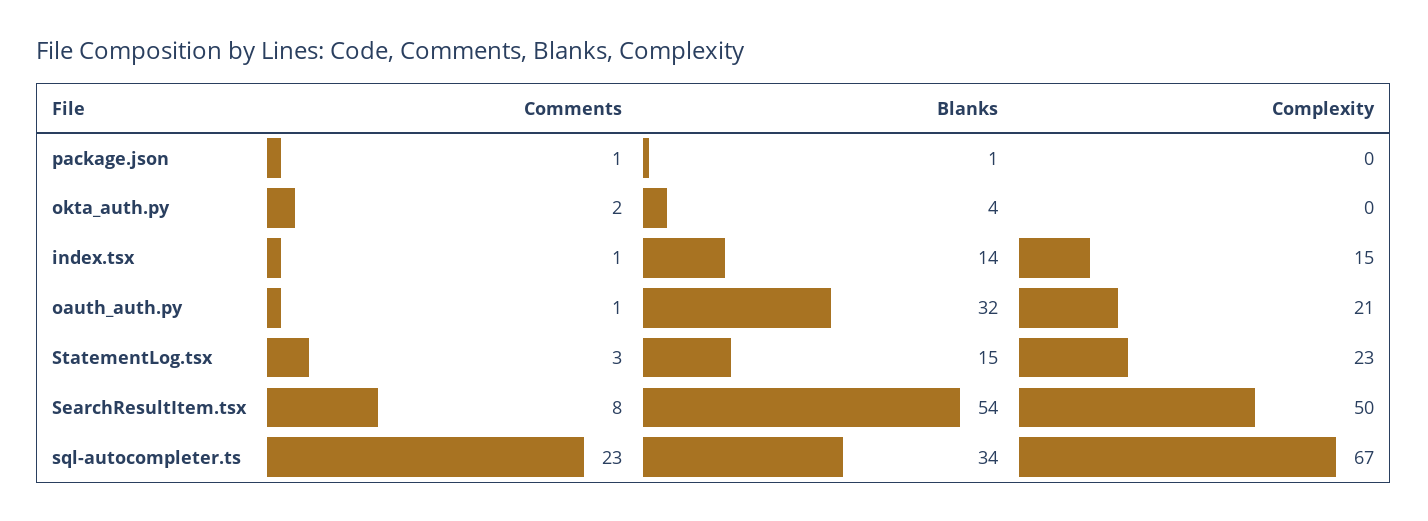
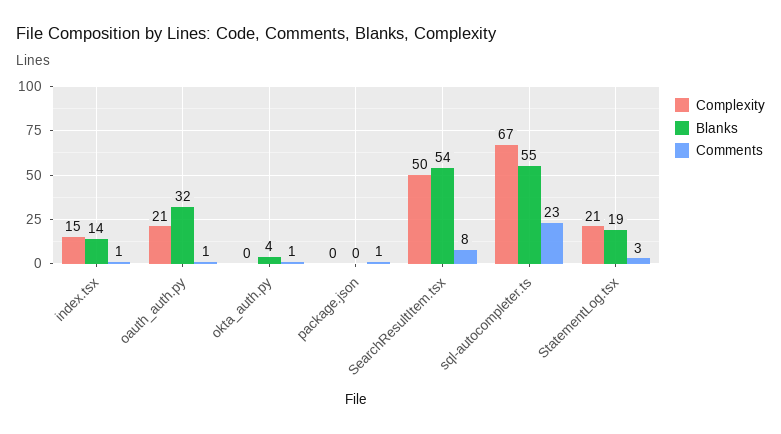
  {
    "Comments": {
      "package.json": 1,
-     "okta_auth.py": 2,
+     "okta_auth.py": 1,
      "index.tsx": 1,
      "oauth_auth.py": 1,
      "StatementLog.tsx": 3,
      "SearchResultItem.tsx": 8,
      "sql-autocompleter.ts": 23
    },
    "Blanks": {
-     "package.json": 1,
+     "package.json": 0,
      "okta_auth.py": 4,
      "index.tsx": 14,
      "oauth_auth.py": 32,
-     "StatementLog.tsx": 15,
+     "StatementLog.tsx": 19,
      "SearchResultItem.tsx": 54,
-     "sql-autocompleter.ts": 34
+     "sql-autocompleter.ts": 55
    },
    "Complexity": {
      "package.json": 0,
      "okta_auth.py": 0,
      "index.tsx": 15,
      "oauth_auth.py": 21,
-     "StatementLog.tsx": 23,
+     "StatementLog.tsx": 21,
      "SearchResultItem.tsx": 50,
      "sql-autocompleter.ts": 67
    }
  }

